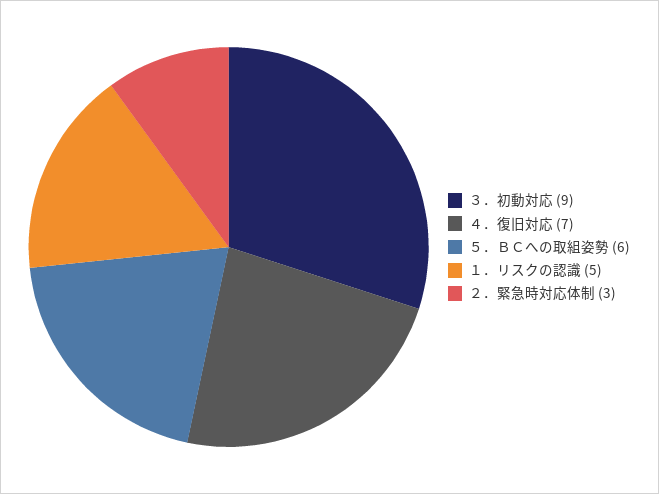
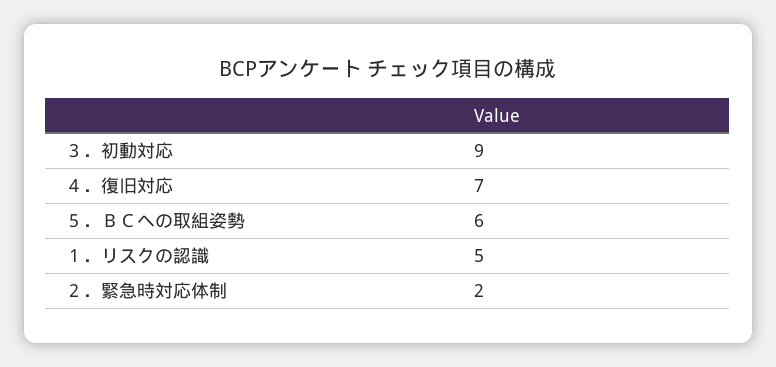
  {
    "３．初動対応": 9,
    "４．復旧対応": 7,
    "５．ＢＣへの取組姿勢": 6,
    "１．リスクの認識": 5,
-   "２．緊急時対応体制": 3
+   "２．緊急時対応体制": 2
  }

